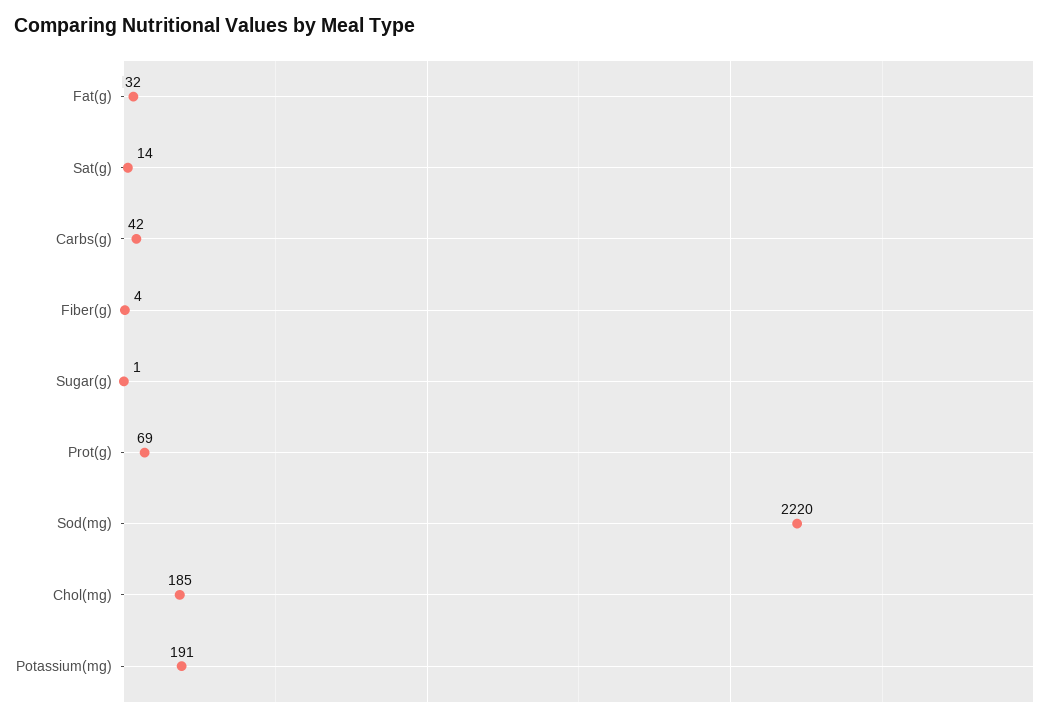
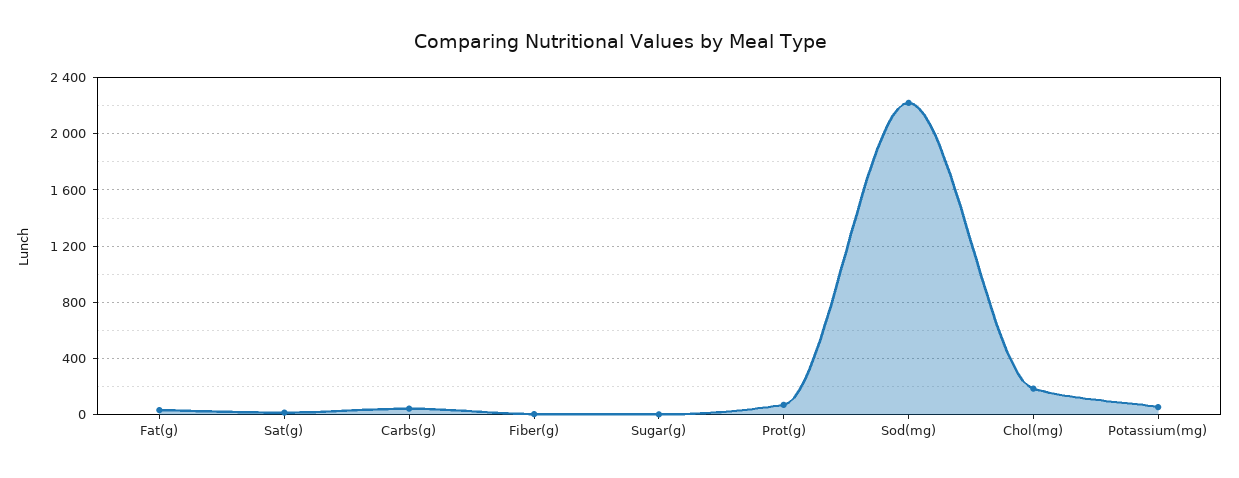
  {
    "Fat(g)": 32,
    "Sat(g)": 14,
    "Carbs(g)": 42,
    "Fiber(g)": 4,
    "Sugar(g)": 1,
    "Prot(g)": 69,
    "Sod(mg)": 2220,
    "Chol(mg)": 185,
-   "Potassium(mg)": 191
+   "Potassium(mg)": 50
  }

